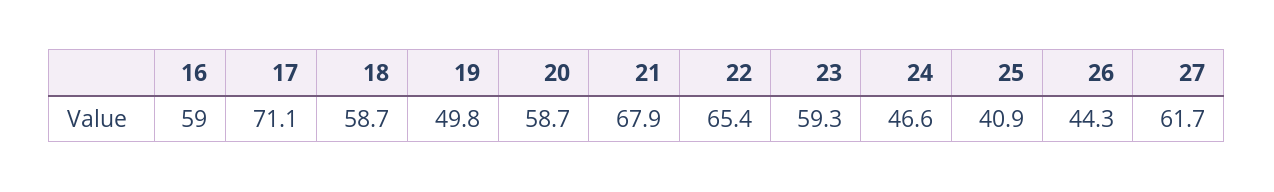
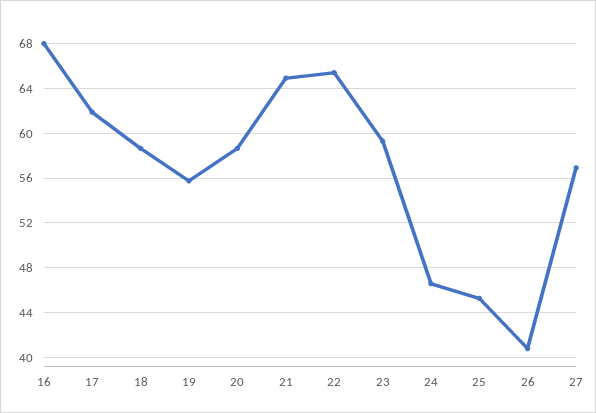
  {
-   "16": 59,
+   "16": 68,
-   "17": 71.1,
+   "17": 62,
    "18": 58.7,
-   "19": 49.8,
+   "19": 56,
    "20": 58.7,
-   "21": 67.9,
+   "21": 65,
    "22": 65.4,
    "23": 59.3,
    "24": 46.6,
-   "25": 40.9,
+   "25": 45,
-   "26": 44.3,
+   "26": 41,
-   "27": 61.7
+   "27": 57
  }

